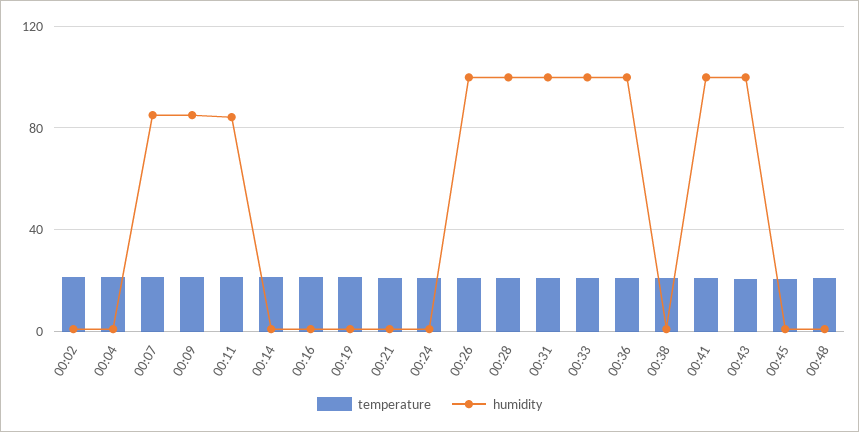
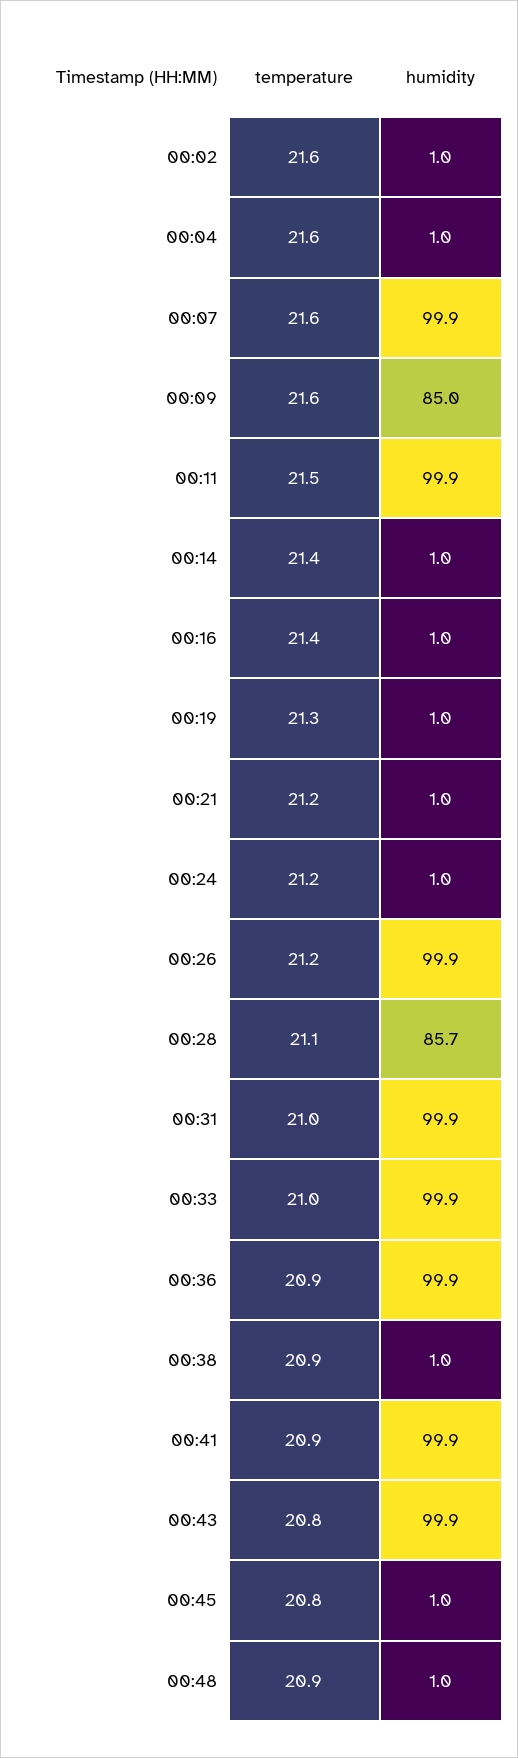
  {
    "temperature": {
      "00:02": 21.6,
      "00:04": 21.6,
      "00:07": 21.6,
      "00:09": 21.6,
      "00:11": 21.5,
      "00:14": 21.4,
      "00:16": 21.4,
      "00:19": 21.3,
      "00:21": 21.2,
      "00:24": 21.2,
      "00:26": 21.2,
      "00:28": 21.1,
      "00:31": 21,
      "00:33": 21,
      "00:36": 20.9,
      "00:38": 20.9,
      "00:41": 20.9,
      "00:43": 20.8,
      "00:45": 20.8,
      "00:48": 20.9
    },
    "humidity": {
      "00:02": 1,
      "00:04": 1,
-     "00:07": 85,
+     "00:07": 99.9,
      "00:09": 85,
-     "00:11": 85,
+     "00:11": 99.9,
      "00:14": 1,
      "00:16": 1,
      "00:19": 1,
      "00:21": 1,
      "00:24": 1,
      "00:26": 99.9,
-     "00:28": 100,
+     "00:28": 85.7,
      "00:31": 99.9,
      "00:33": 99.9,
      "00:36": 99.9,
      "00:38": 1,
      "00:41": 99.9,
      "00:43": 99.9,
      "00:45": 1,
      "00:48": 1
    }
  }

